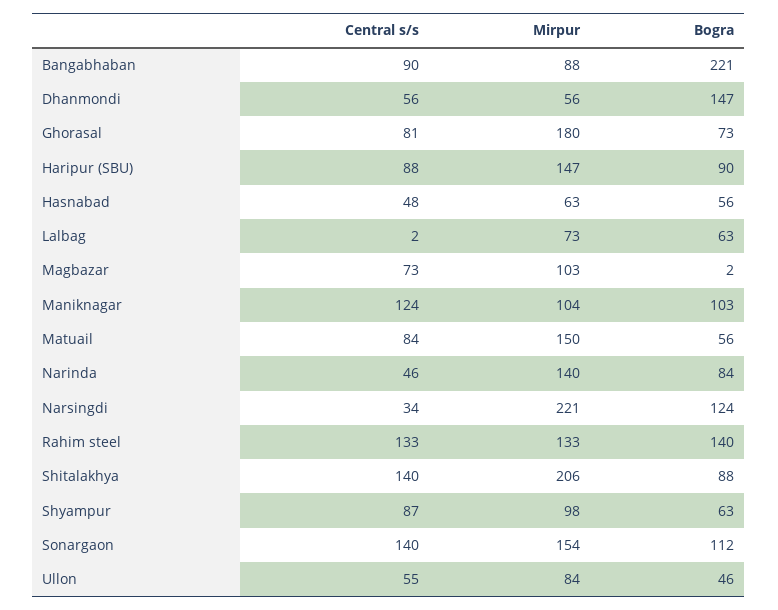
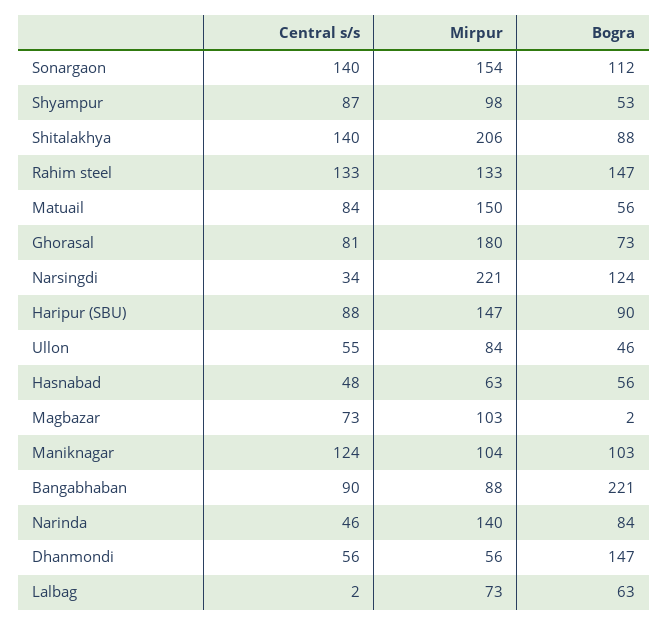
  {
    "Central s/s": {
      "Bangabhaban": 90,
      "Dhanmondi": 56,
      "Ghorasal": 81,
      "Haripur (SBU)": 88,
      "Hasnabad": 48,
      "Lalbag": 2,
      "Magbazar": 73,
      "Maniknagar": 124,
      "Matuail": 84,
      "Narinda": 46,
      "Narsingdi": 34,
      "Rahim steel": 133,
      "Shitalakhya": 140,
      "Shyampur": 87,
      "Sonargaon": 140,
      "Ullon": 55
    },
    "Mirpur": {
      "Bangabhaban": 88,
      "Dhanmondi": 56,
      "Ghorasal": 180,
      "Haripur (SBU)": 147,
      "Hasnabad": 63,
      "Lalbag": 73,
      "Magbazar": 103,
      "Maniknagar": 104,
      "Matuail": 150,
      "Narinda": 140,
      "Narsingdi": 221,
      "Rahim steel": 133,
      "Shitalakhya": 206,
      "Shyampur": 98,
      "Sonargaon": 154,
      "Ullon": 84
    },
    "Bogra": {
      "Bangabhaban": 221,
      "Dhanmondi": 147,
      "Ghorasal": 73,
      "Haripur (SBU)": 90,
      "Hasnabad": 56,
      "Lalbag": 63,
      "Magbazar": 2,
      "Maniknagar": 103,
      "Matuail": 56,
      "Narinda": 84,
      "Narsingdi": 124,
-     "Rahim steel": 140,
+     "Rahim steel": 147,
      "Shitalakhya": 88,
-     "Shyampur": 63,
+     "Shyampur": 53,
      "Sonargaon": 112,
      "Ullon": 46
    }
  }

